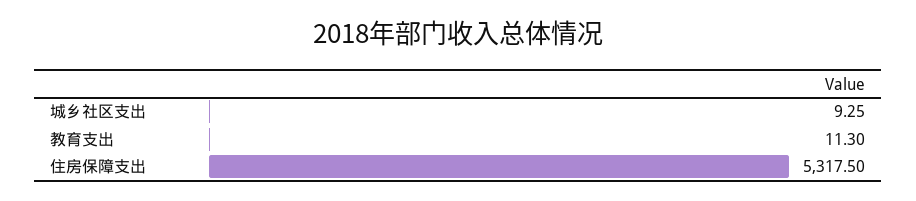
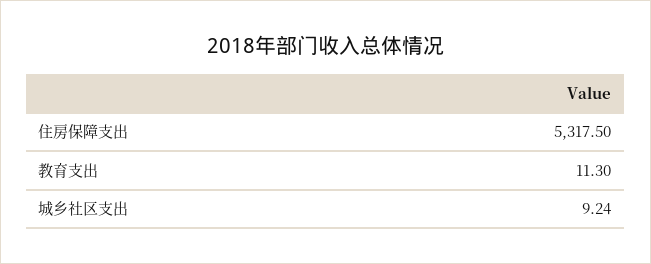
  {
-   "城乡社区支出": 9.25,
+   "城乡社区支出": 9.24,
    "教育支出": 11.3,
    "住房保障支出": 5317.5
  }

